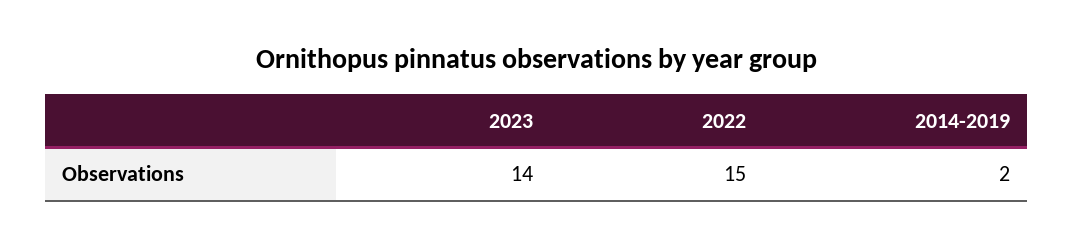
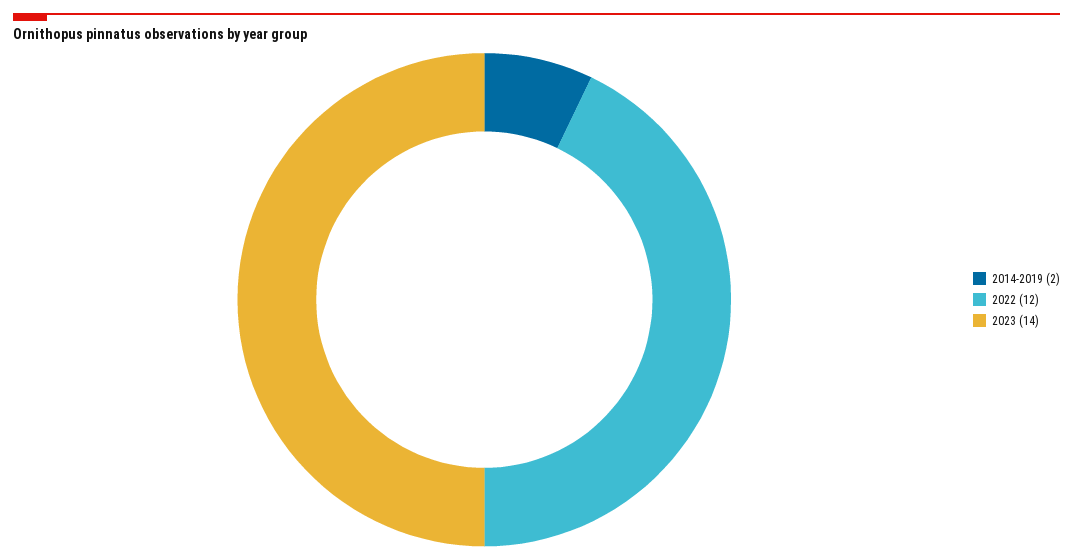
  {
    "2023": 14,
-   "2022": 15,
+   "2022": 12,
    "2014-2019": 2
  }

